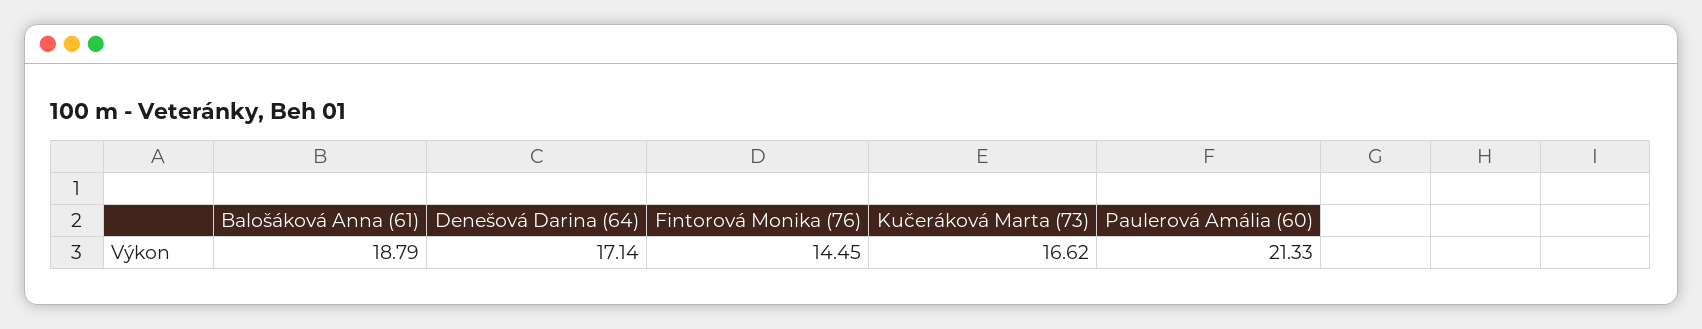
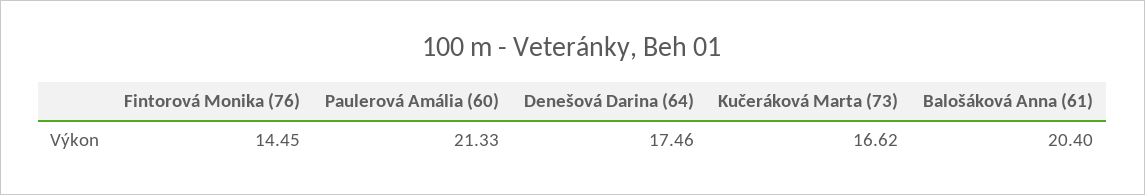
  {
-   "Balošáková Anna (61)": 18.79,
+   "Balošáková Anna (61)": 20.4,
-   "Denešová Darina (64)": 17.14,
+   "Denešová Darina (64)": 17.46,
    "Fintorová Monika (76)": 14.45,
    "Kučeráková Marta (73)": 16.62,
    "Paulerová Amália (60)": 21.33
  }

